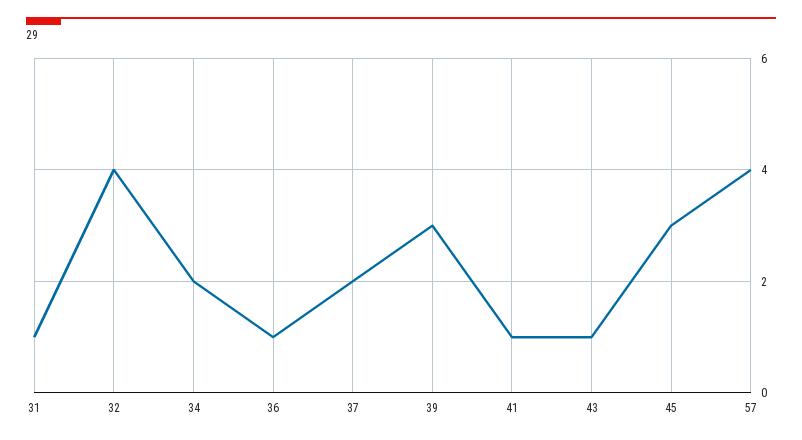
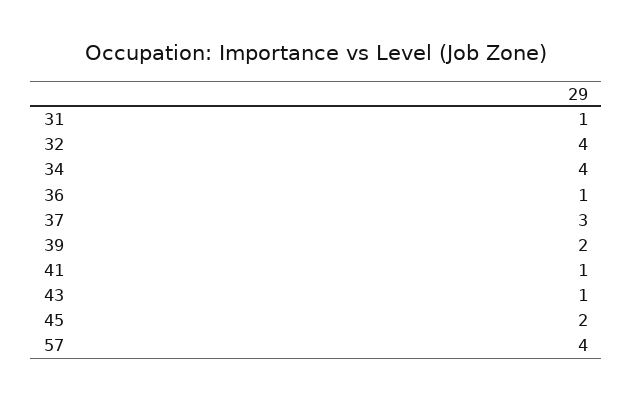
  {
    "31": 1,
    "32": 4,
-   "34": 2,
+   "34": 4,
    "36": 1,
-   "37": 2,
+   "37": 3,
-   "39": 3,
+   "39": 2,
    "41": 1,
    "43": 1,
-   "45": 3,
+   "45": 2,
    "57": 4
  }

